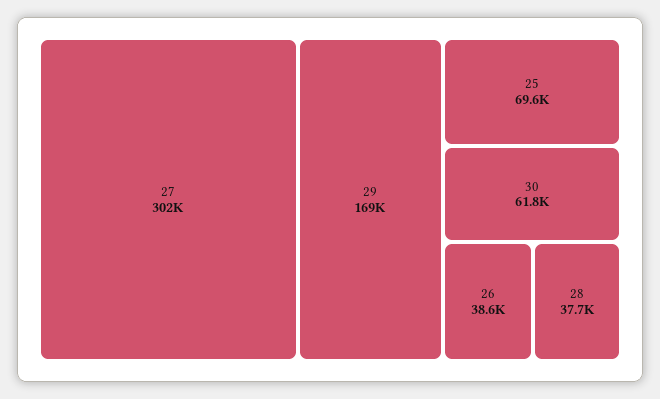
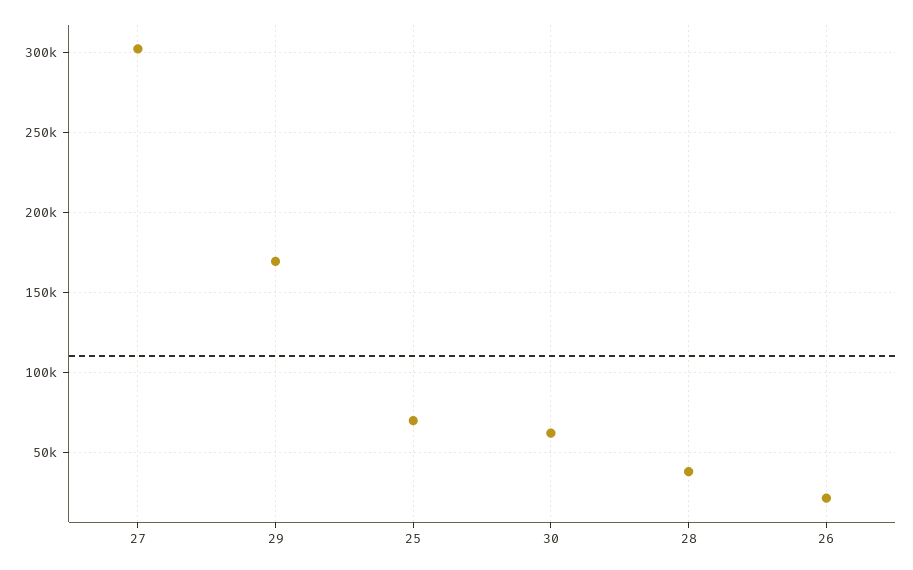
  {
    "27": 302000,
    "29": 169000,
    "25": 69600,
    "30": 61800,
-   "26": 38600,
+   "26": 20000,
    "28": 37700
  }

